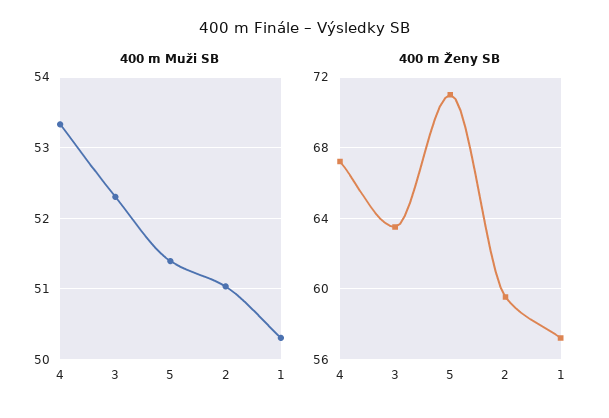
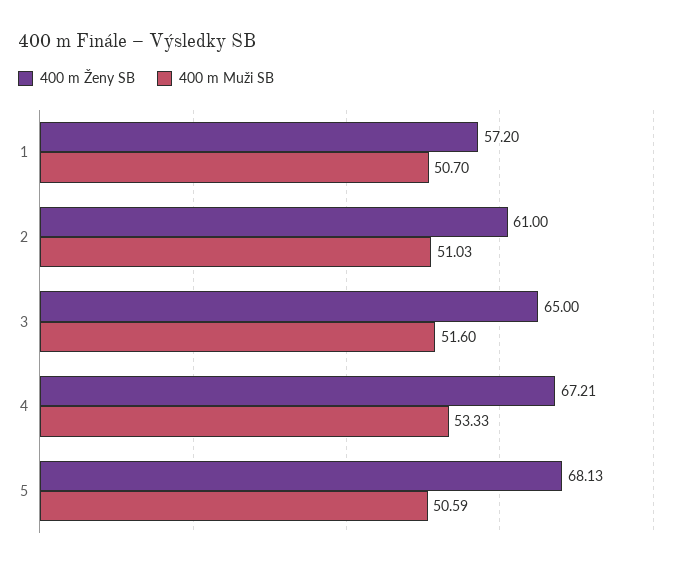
  {
    "400 m Muži SB": {
      "4": 53.33,
-     "3": 52.3,
+     "3": 51.6,
-     "5": 51.4,
+     "5": 50.59,
      "2": 51.03,
-     "1": 50.3
+     "1": 50.7
    },
    "400 m Ženy SB": {
      "4": 67.21,
-     "3": 63.5,
+     "3": 65,
-     "5": 71,
+     "5": 68.13,
-     "2": 59.5,
+     "2": 61,
      "1": 57.2
    }
  }

